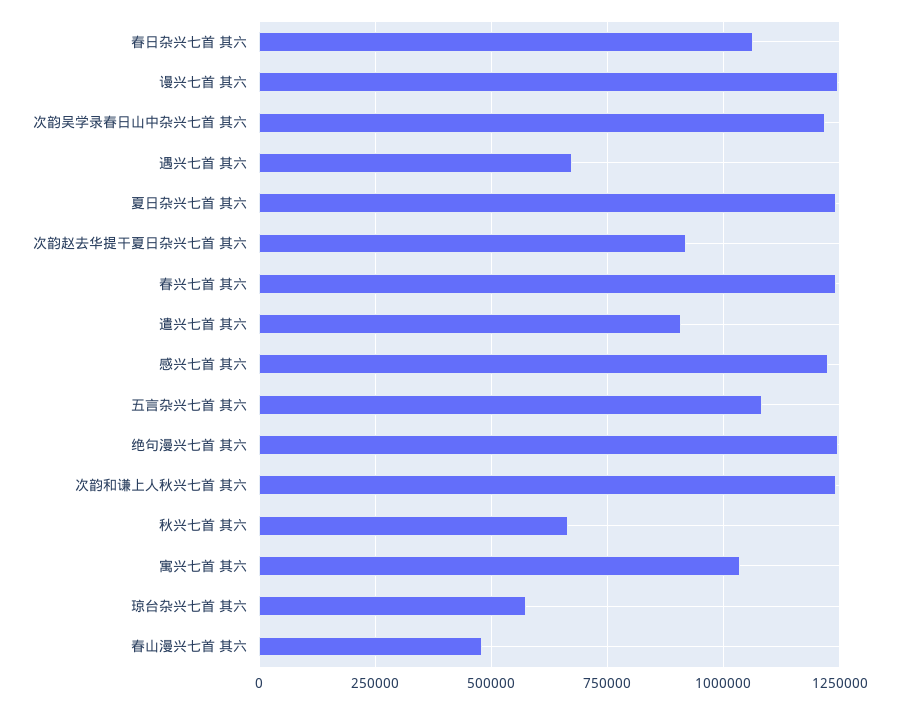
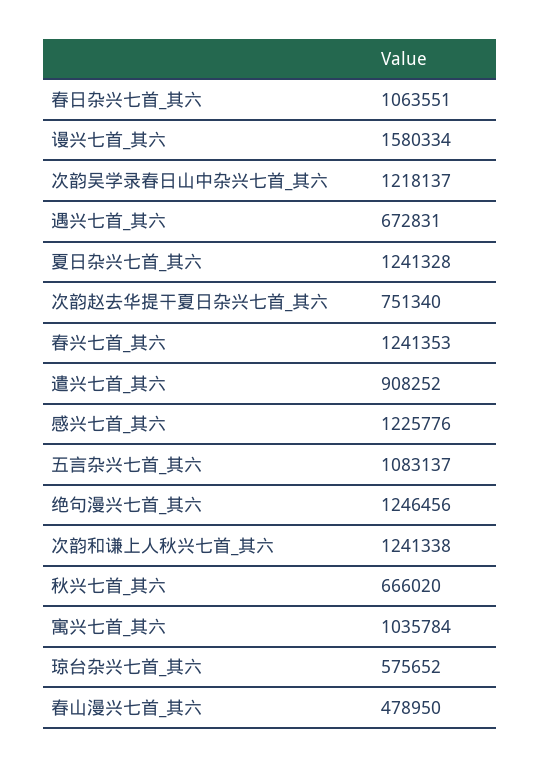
  {
    "春日杂兴七首 其六": 1063551,
-   "谩兴七首 其六": 1250000,
+   "谩兴七首 其六": 1580334,
    "次韵吴学录春日山中杂兴七首 其六": 1218137,
    "遇兴七首 其六": 672831,
    "夏日杂兴七首 其六": 1241328,
-   "次韵赵去华提干夏日杂兴七首 其六": 925000,
+   "次韵赵去华提干夏日杂兴七首 其六": 751340,
    "春兴七首 其六": 1241353,
    "遣兴七首 其六": 908252,
    "感兴七首 其六": 1225776,
    "五言杂兴七首 其六": 1083137,
    "绝句漫兴七首 其六": 1246456,
    "次韵和谦上人秋兴七首 其六": 1241338,
    "秋兴七首 其六": 666020,
    "寓兴七首 其六": 1035784,
    "琼台杂兴七首 其六": 575652,
    "春山漫兴七首 其六": 478950
  }

